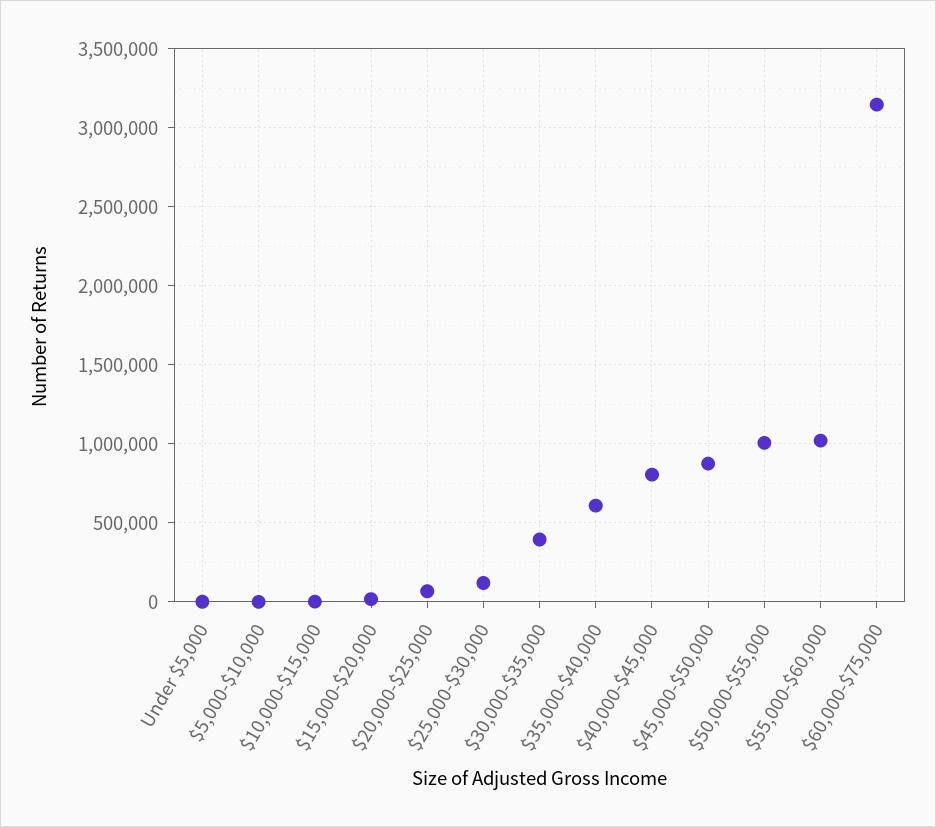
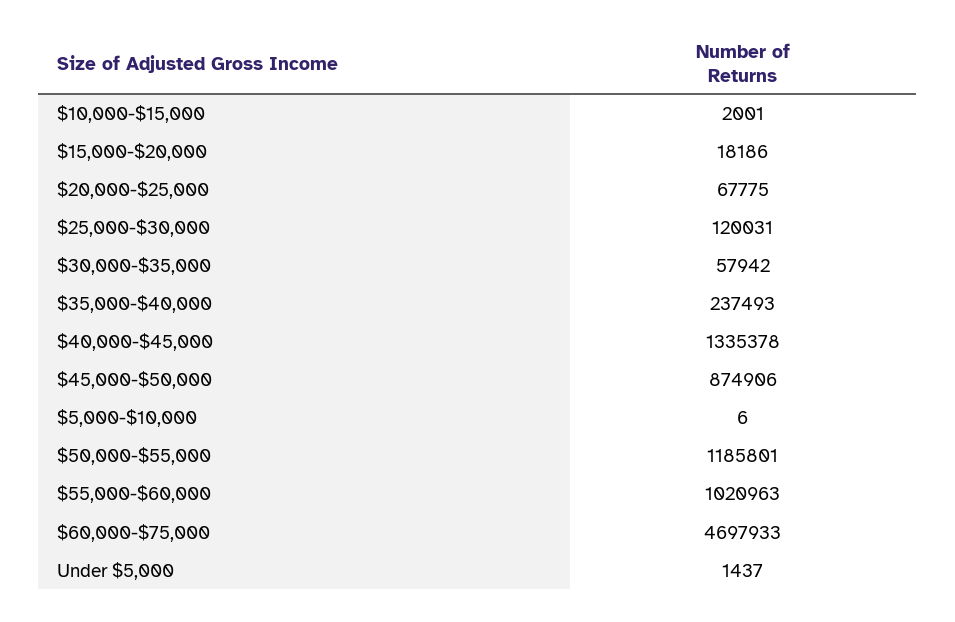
  {
    "Under $5,000": 1437,
    "$5,000-$10,000": 6,
    "$10,000-$15,000": 2001,
    "$15,000-$20,000": 18186,
    "$20,000-$25,000": 67775,
    "$25,000-$30,000": 120031,
-   "$30,000-$35,000": 400000,
+   "$30,000-$35,000": 57942,
-   "$35,000-$40,000": 600000,
+   "$35,000-$40,000": 237493,
-   "$40,000-$45,000": 800000,
+   "$40,000-$45,000": 1335378,
    "$45,000-$50,000": 874906,
-   "$50,000-$55,000": 1000000,
+   "$50,000-$55,000": 1185801,
    "$55,000-$60,000": 1020963,
-   "$60,000-$75,000": 3150000
+   "$60,000-$75,000": 4697933
  }

